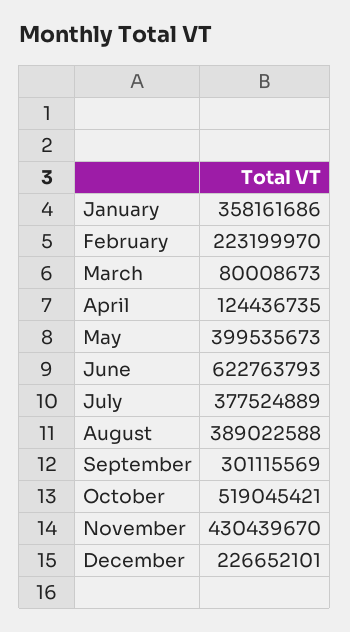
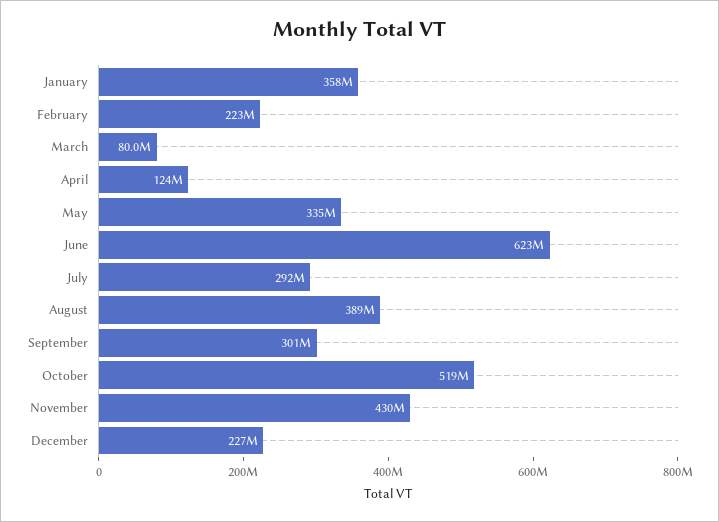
  {
    "January": 358161686,
    "February": 223199970,
    "March": 80008673,
    "April": 124436735,
-   "May": 399535673,
+   "May": 335000000,
    "June": 622763793,
-   "July": 377524889,
+   "July": 292000000,
    "August": 389022588,
    "September": 301115569,
    "October": 519045421,
    "November": 430439670,
    "December": 226652101
  }

